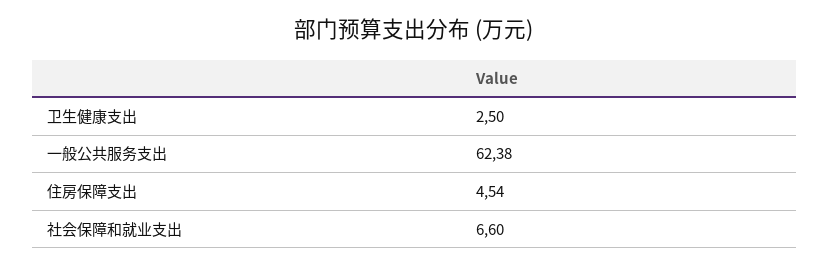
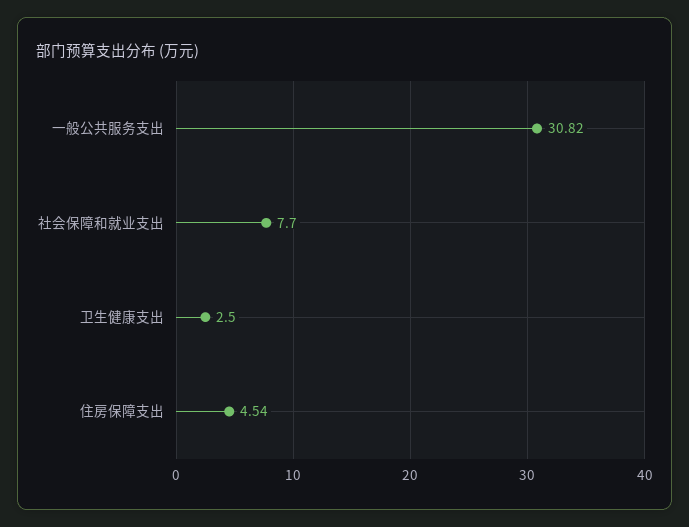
  {
    "卫生健康支出": 2.5,
-   "一般公共服务支出": 62.38,
+   "一般公共服务支出": 30.82,
    "住房保障支出": 4.54,
-   "社会保障和就业支出": 6.6
+   "社会保障和就业支出": 7.7
  }

